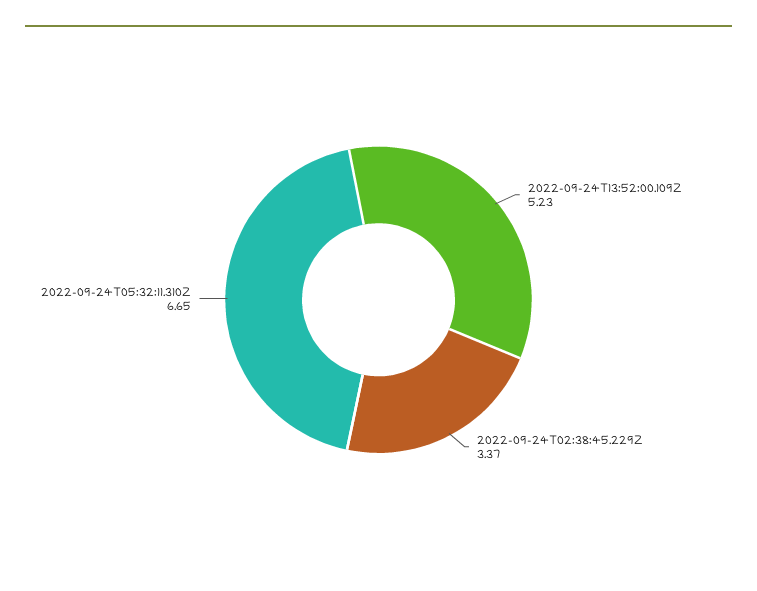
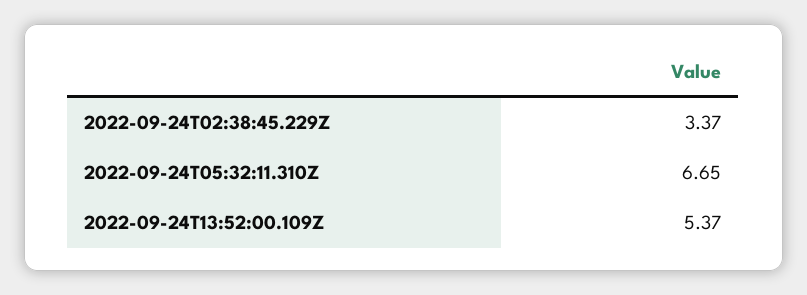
  {
-   "2022-09-24T13:52:00.109Z": 5.23,
+   "2022-09-24T13:52:00.109Z": 5.37,
    "2022-09-24T02:38:45.229Z": 3.37,
    "2022-09-24T05:32:11.310Z": 6.65
  }

